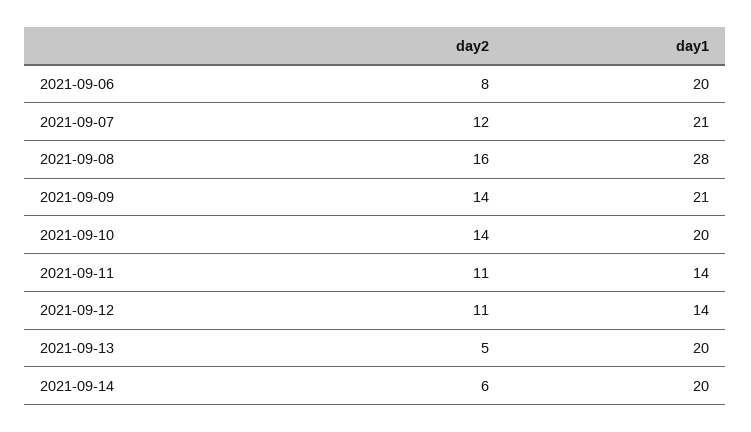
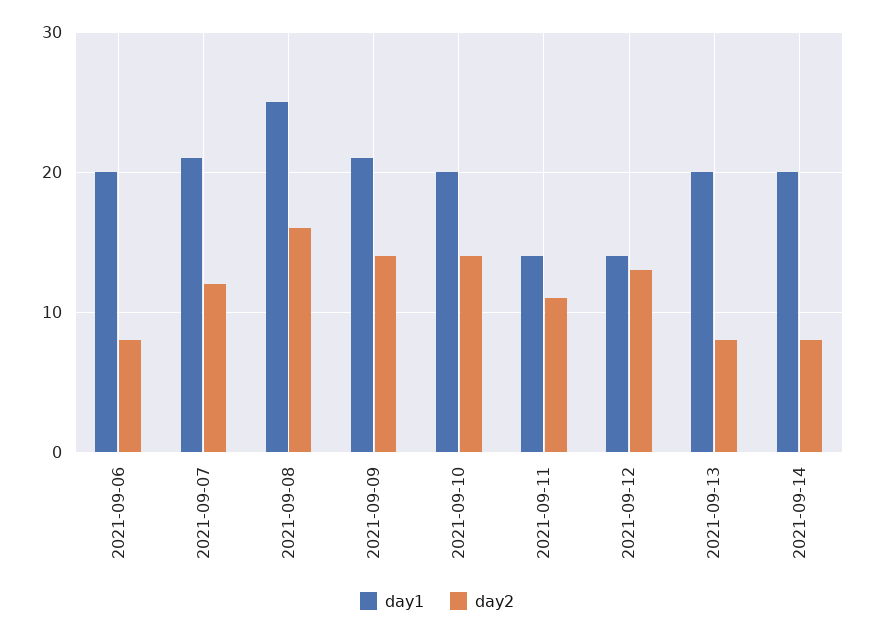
  {
    "day2": {
      "2021-09-06": 8,
      "2021-09-07": 12,
      "2021-09-08": 16,
      "2021-09-09": 14,
      "2021-09-10": 14,
      "2021-09-11": 11,
-     "2021-09-12": 11,
+     "2021-09-12": 13,
-     "2021-09-13": 5,
+     "2021-09-13": 8,
-     "2021-09-14": 6
+     "2021-09-14": 8
    },
    "day1": {
      "2021-09-06": 20,
      "2021-09-07": 21,
-     "2021-09-08": 28,
+     "2021-09-08": 25,
      "2021-09-09": 21,
      "2021-09-10": 20,
      "2021-09-11": 14,
      "2021-09-12": 14,
      "2021-09-13": 20,
      "2021-09-14": 20
    }
  }

